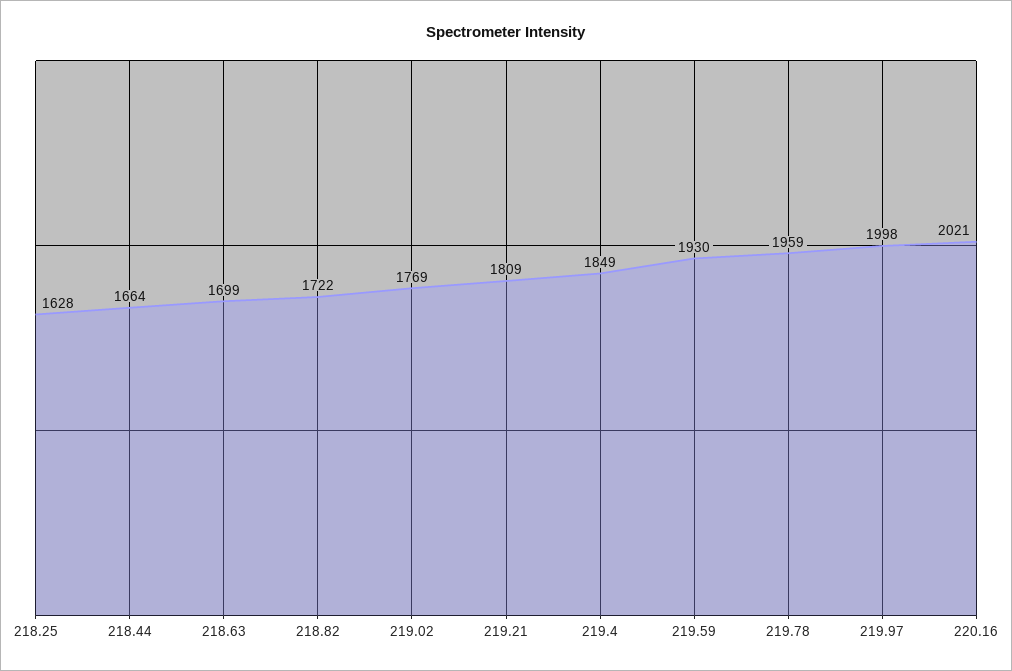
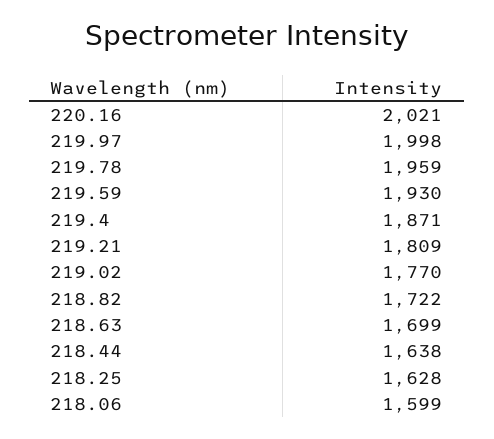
  {
    "218.25": 1628,
-   "218.44": 1664,
+   "218.44": 1638,
    "218.63": 1699,
    "218.82": 1722,
-   "219.02": 1769,
+   "219.02": 1770,
    "219.21": 1809,
-   "219.4": 1849,
+   "219.4": 1871,
    "219.59": 1930,
    "219.78": 1959,
    "219.97": 1998,
-   "220.16": 2021
+   "220.16": 2021,
+   "218.06": 1599
  }

